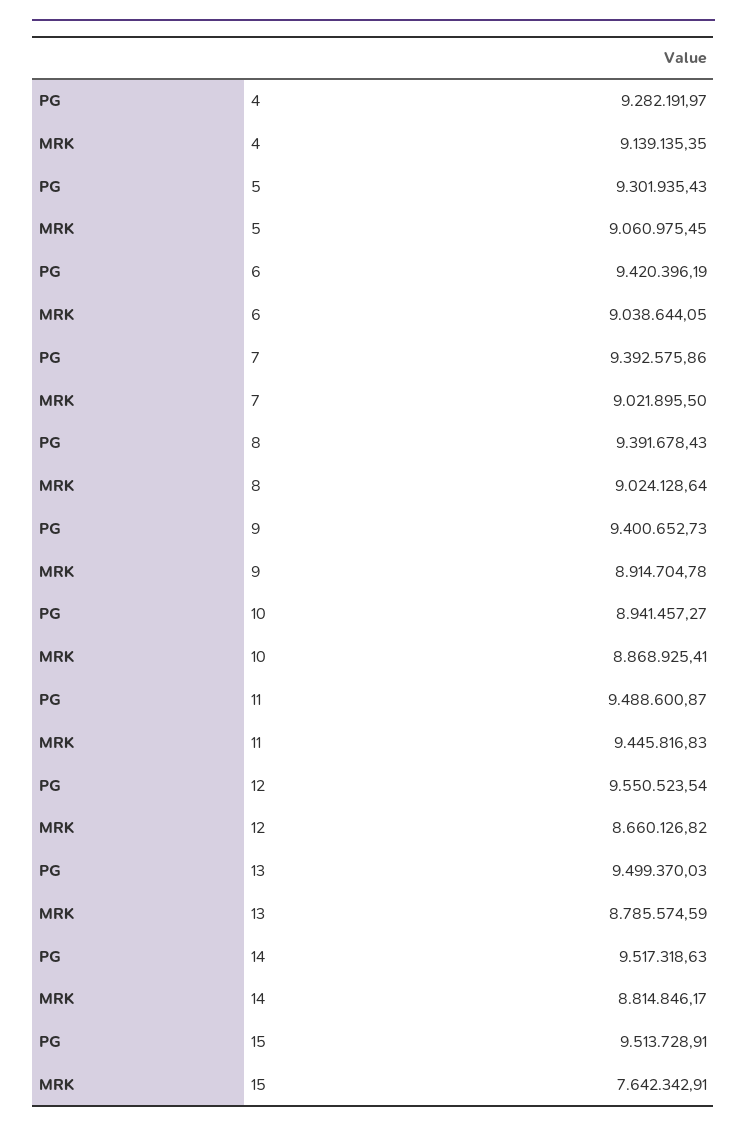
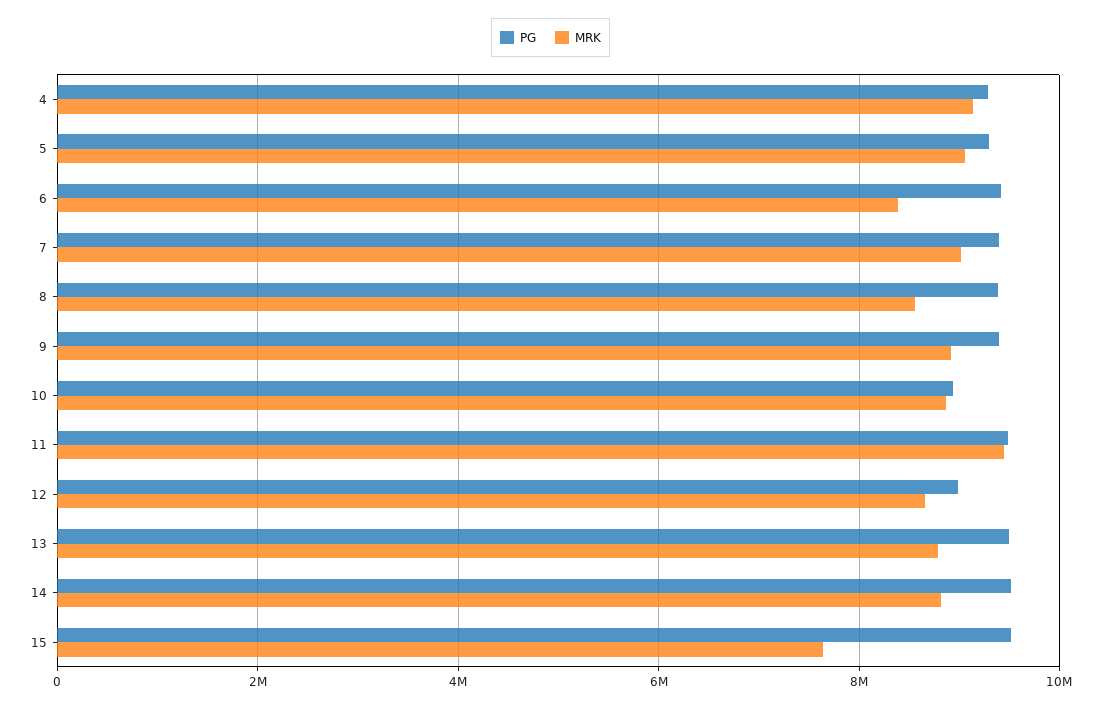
  {
    "PG": {
      "4": 9282191.97,
      "5": 9301935.43,
      "6": 9420396.19,
      "7": 9392575.86,
      "8": 9391678.43,
      "9": 9400652.73,
      "10": 8941457.27,
      "11": 9488600.87,
-     "12": 9550523.54,
+     "12": 9000000,
      "13": 9499370.03,
      "14": 9517318.63,
      "15": 9513728.91
    },
    "MRK": {
      "4": 9139135.35,
      "5": 9060975.45,
-     "6": 9038644.05,
+     "6": 8400000,
      "7": 9021895.5,
-     "8": 9024128.64,
+     "8": 8600000,
      "9": 8914704.78,
      "10": 8868925.41,
      "11": 9445816.83,
      "12": 8660126.82,
      "13": 8785574.59,
      "14": 8814846.17,
      "15": 7642342.91
    }
  }

